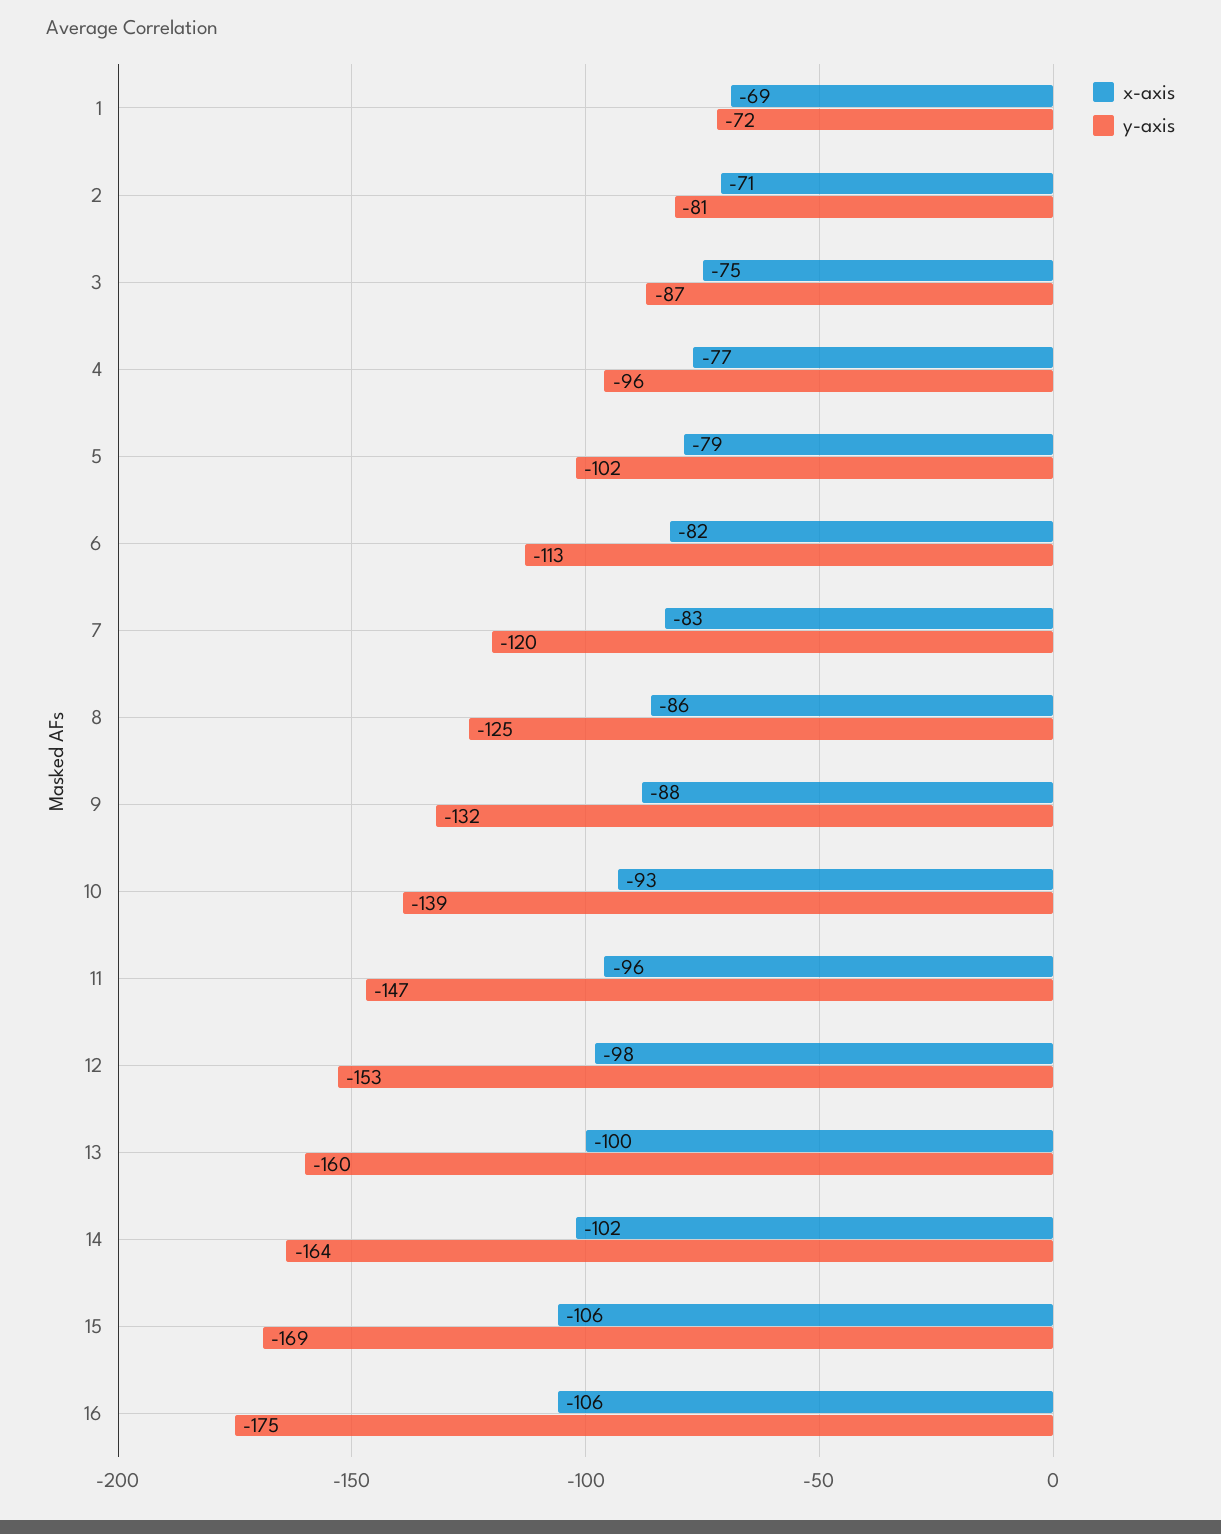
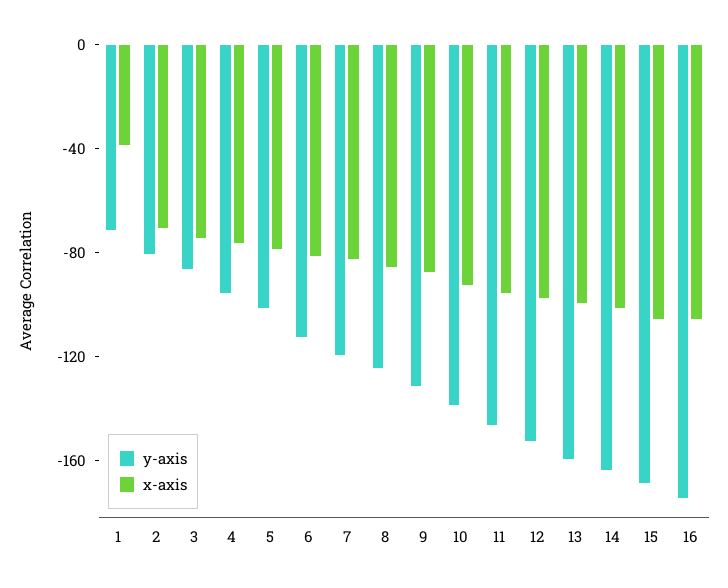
  {
    "x-axis": {
-     "1": -69,
+     "1": -40,
      "2": -71,
      "3": -75,
      "4": -77,
      "5": -79,
      "6": -82,
      "7": -83,
      "8": -86,
      "9": -88,
      "10": -93,
      "11": -96,
      "12": -98,
      "13": -100,
      "14": -102,
      "15": -106,
      "16": -106
    },
    "y-axis": {
      "1": -72,
      "2": -81,
      "3": -87,
      "4": -96,
      "5": -102,
      "6": -113,
      "7": -120,
      "8": -125,
      "9": -132,
      "10": -139,
      "11": -147,
      "12": -153,
      "13": -160,
      "14": -164,
      "15": -169,
      "16": -175
    }
  }

